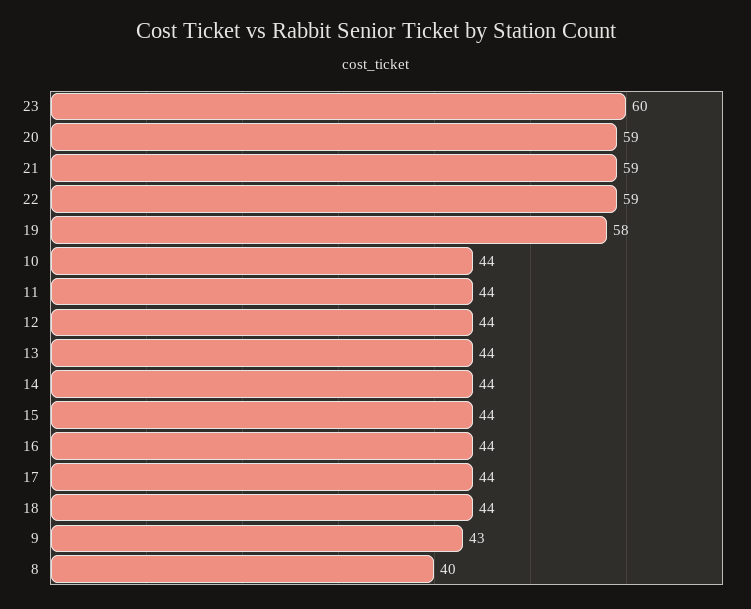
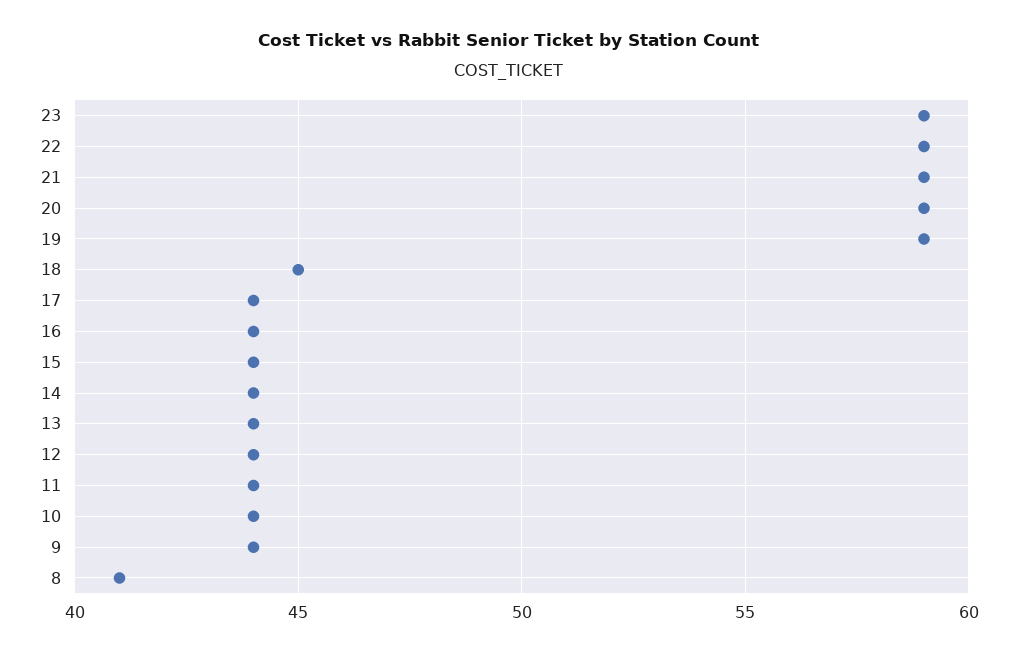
  {
-   "23": 60,
+   "23": 59,
    "20": 59,
    "21": 59,
    "22": 59,
-   "19": 58,
+   "19": 59,
    "10": 44,
    "11": 44,
    "12": 44,
    "13": 44,
    "14": 44,
    "15": 44,
    "16": 44,
    "17": 44,
-   "18": 44,
+   "18": 45,
-   "9": 43,
+   "9": 44,
-   "8": 40
+   "8": 41
  }

